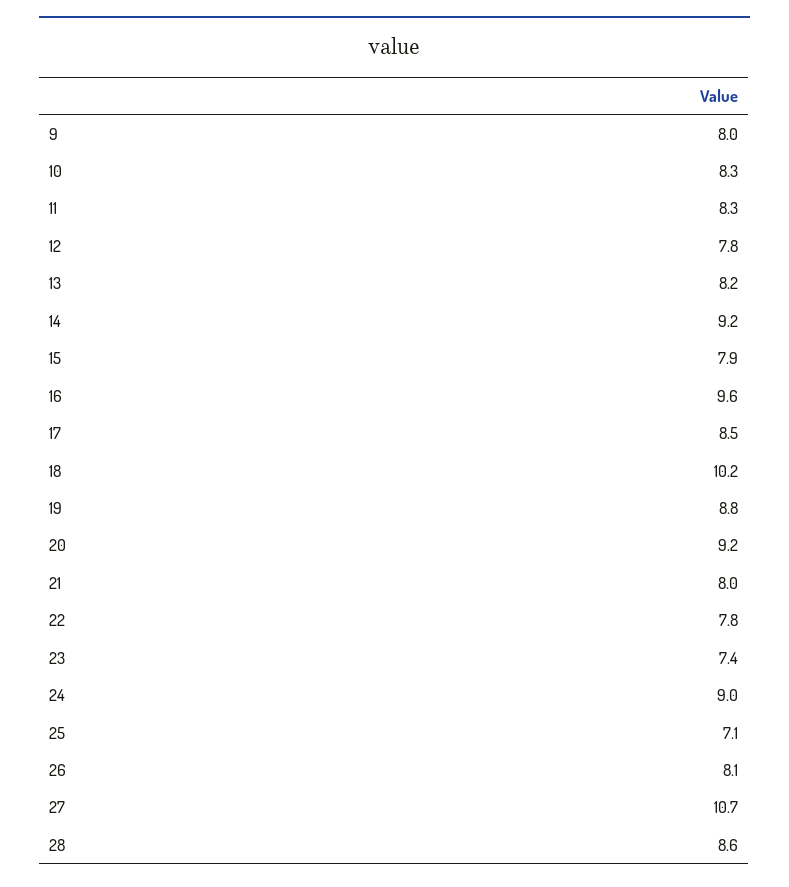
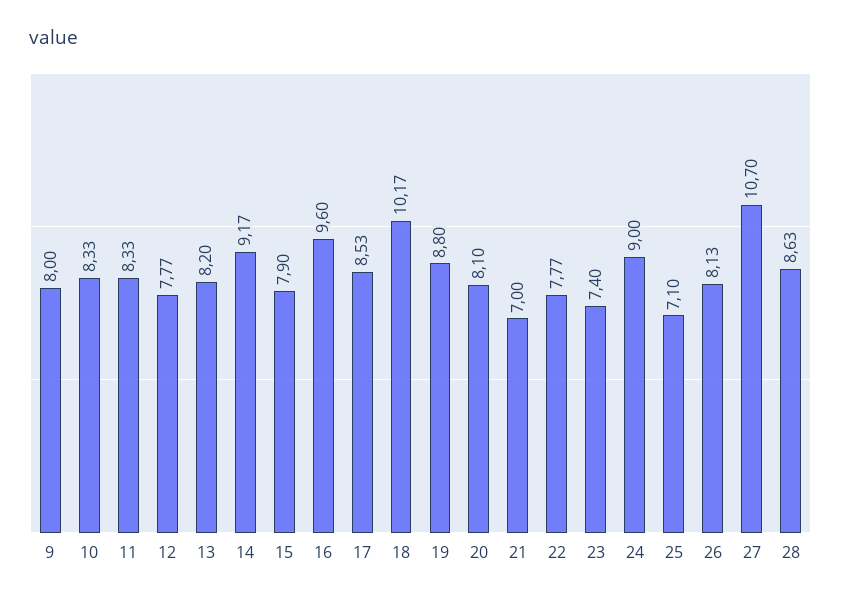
  {
    "9": 8,
    "10": 8.33,
    "11": 8.33,
    "12": 7.77,
    "13": 8.2,
    "14": 9.17,
    "15": 7.9,
    "16": 9.6,
    "17": 8.53,
    "18": 10.17,
    "19": 8.8,
-   "20": 9.2,
+   "20": 8.1,
-   "21": 8,
+   "21": 7,
    "22": 7.77,
    "23": 7.4,
    "24": 9,
    "25": 7.1,
    "26": 8.13,
    "27": 10.7,
    "28": 8.63
  }

